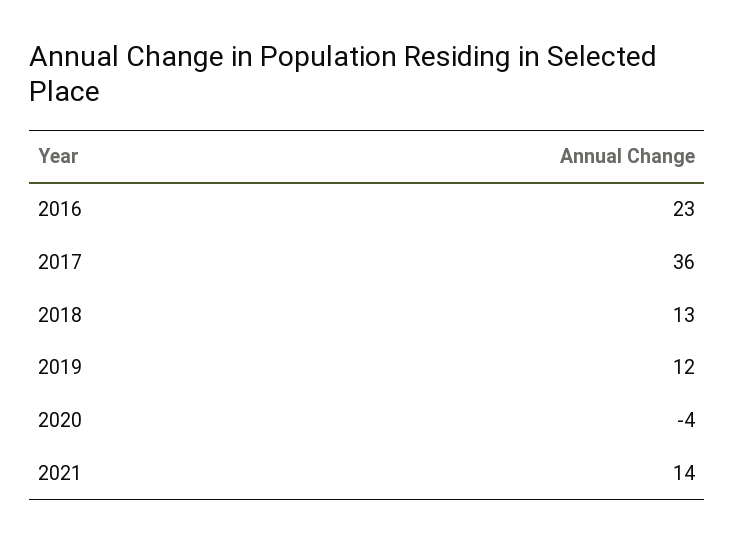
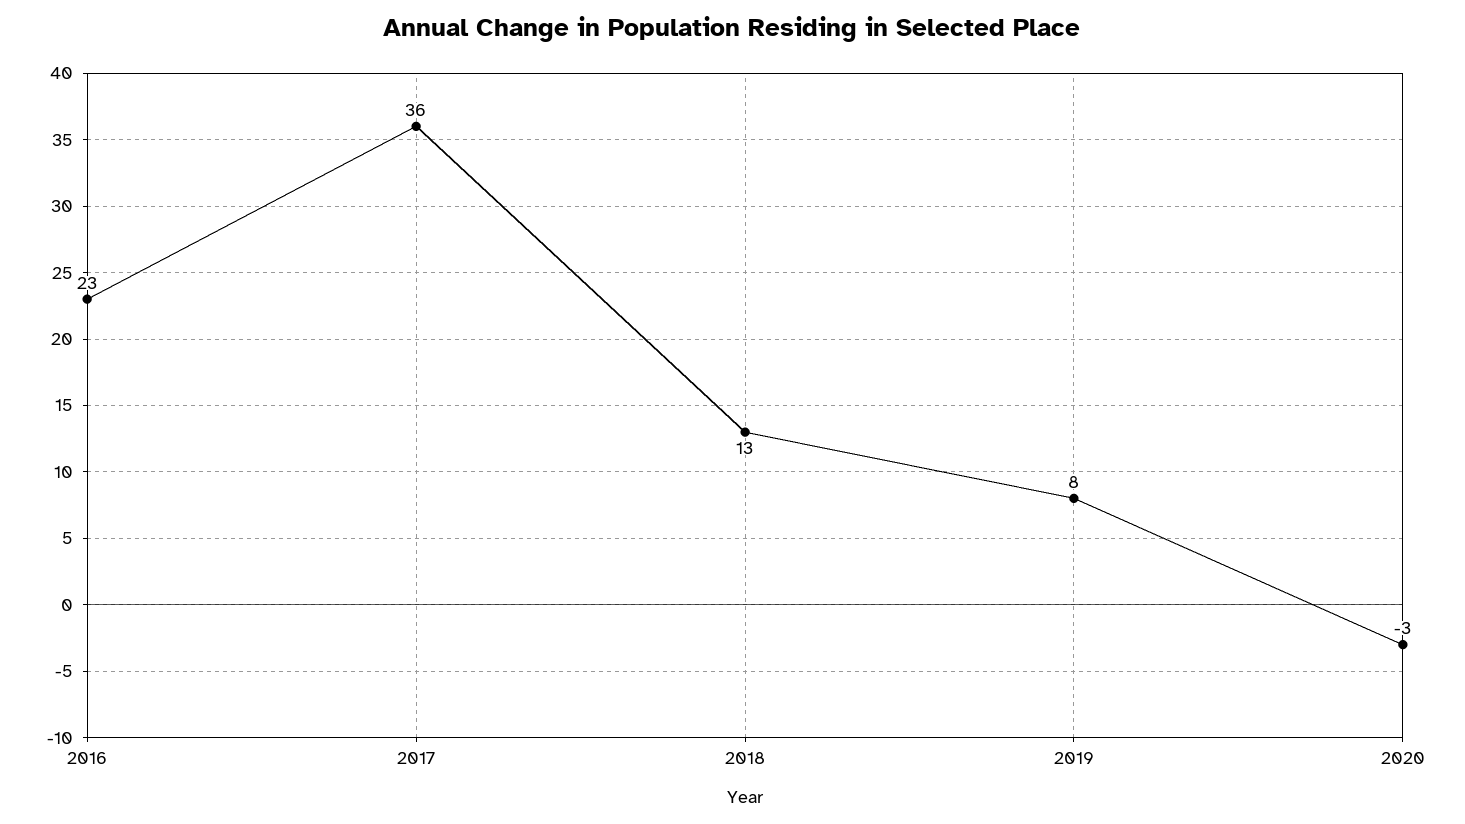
  {
    "2016": 23,
    "2017": 36,
    "2018": 13,
-   "2019": 12,
+   "2019": 8,
-   "2020": -4,
+   "2020": -3
-   "2021": 14
  }

